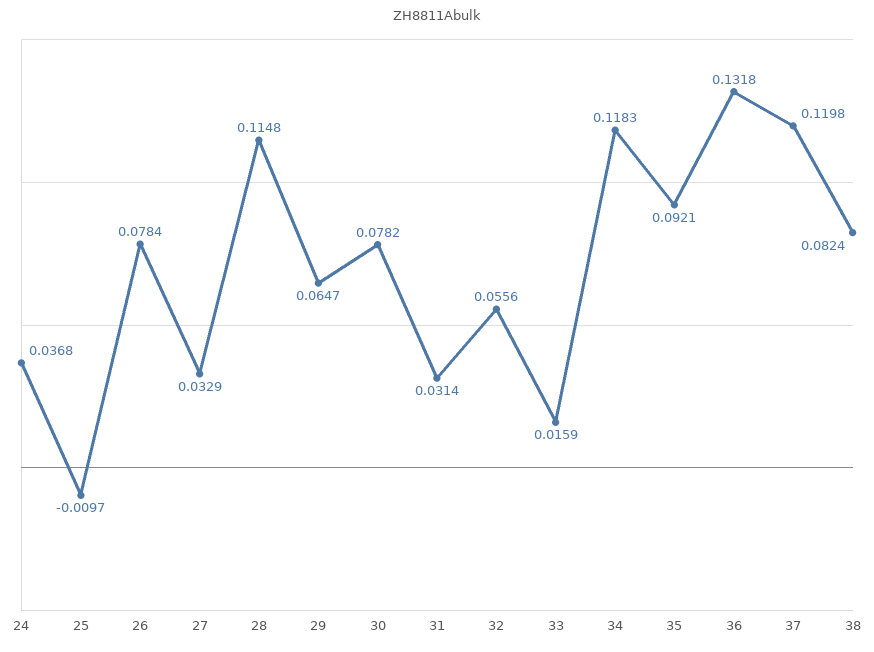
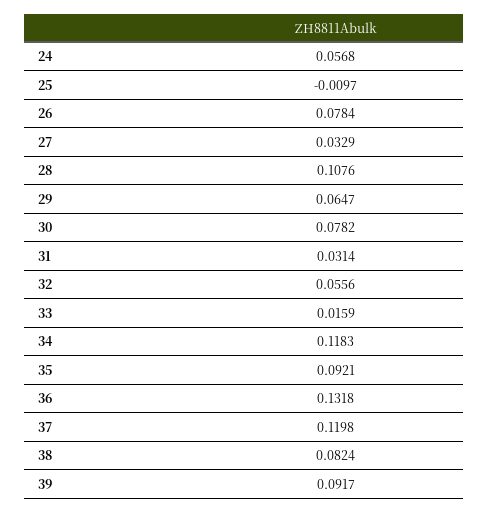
  {
-   "24": 0.0368,
+   "24": 0.0568,
    "25": -0.0097,
    "26": 0.0784,
    "27": 0.0329,
-   "28": 0.1148,
+   "28": 0.1076,
    "29": 0.0647,
    "30": 0.0782,
    "31": 0.0314,
    "32": 0.0556,
    "33": 0.0159,
    "34": 0.1183,
    "35": 0.0921,
    "36": 0.1318,
    "37": 0.1198,
-   "38": 0.0824
+   "38": 0.0824,
+   "39": 0.0917
  }

